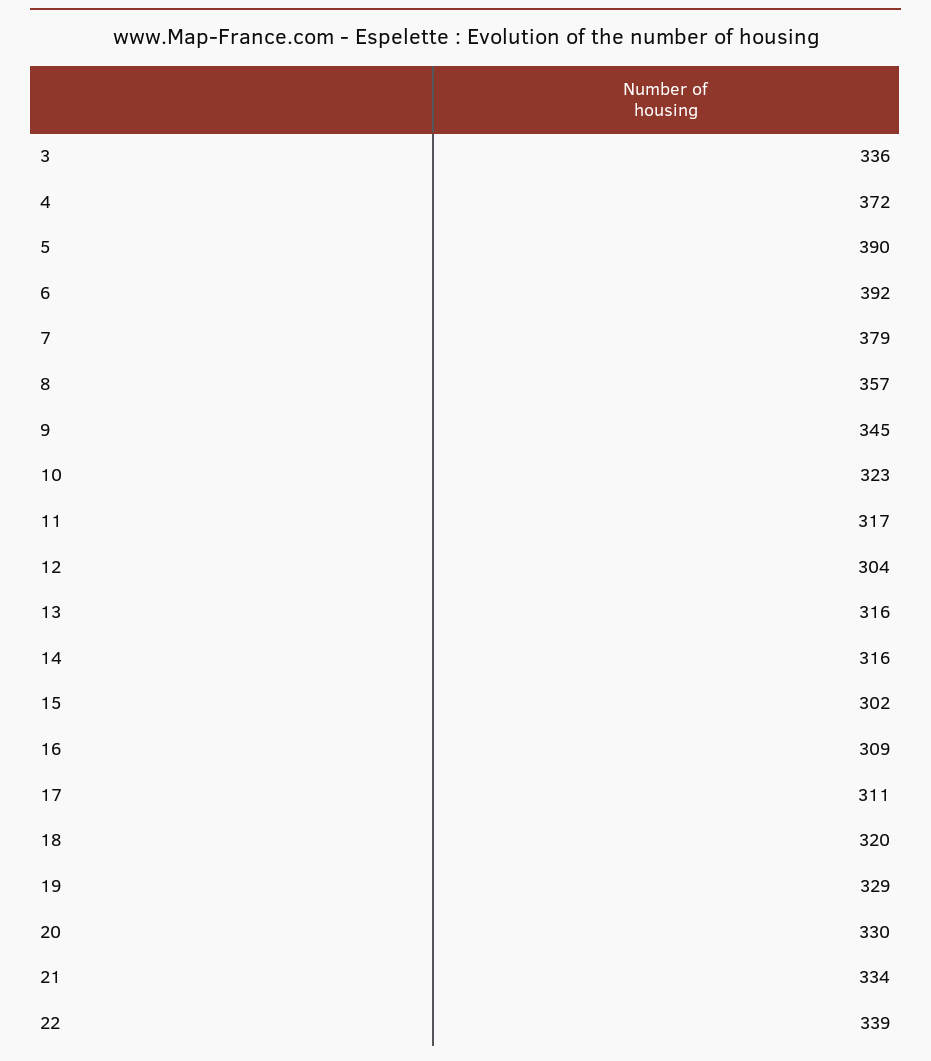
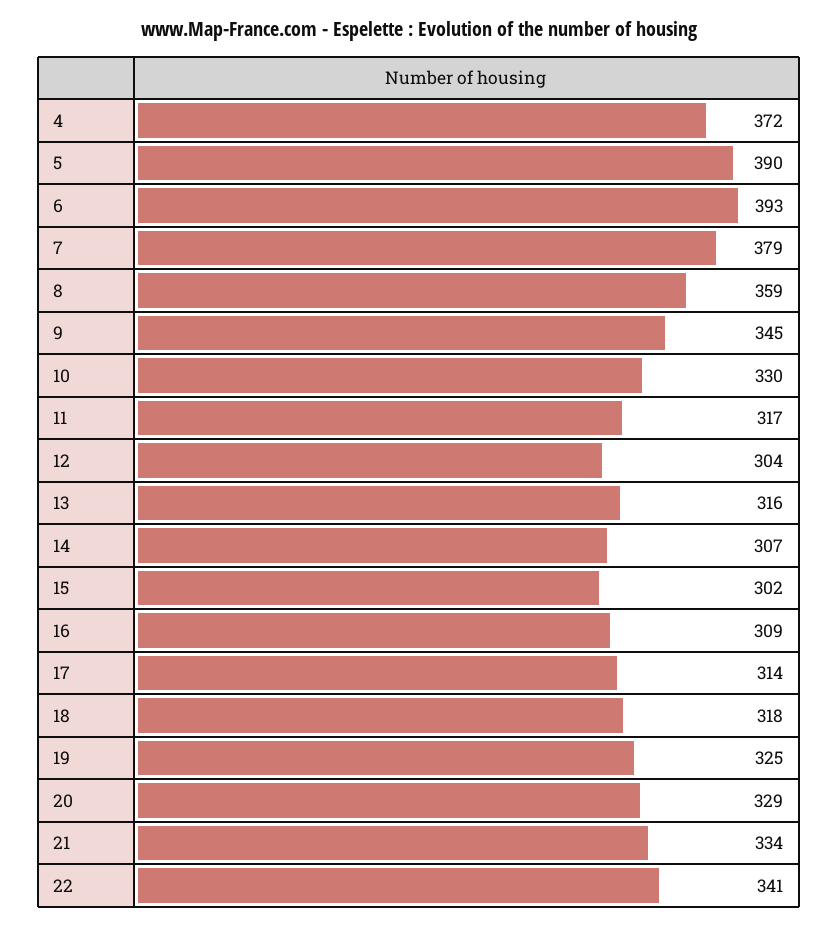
  {
-   "3": 336,
    "4": 372,
    "5": 390,
-   "6": 392,
+   "6": 393,
    "7": 379,
-   "8": 357,
+   "8": 359,
    "9": 345,
-   "10": 323,
+   "10": 330,
    "11": 317,
    "12": 304,
    "13": 316,
-   "14": 316,
+   "14": 307,
    "15": 302,
    "16": 309,
-   "17": 311,
+   "17": 314,
-   "18": 320,
+   "18": 318,
-   "19": 329,
+   "19": 325,
-   "20": 330,
+   "20": 329,
    "21": 334,
-   "22": 339
+   "22": 341
  }

